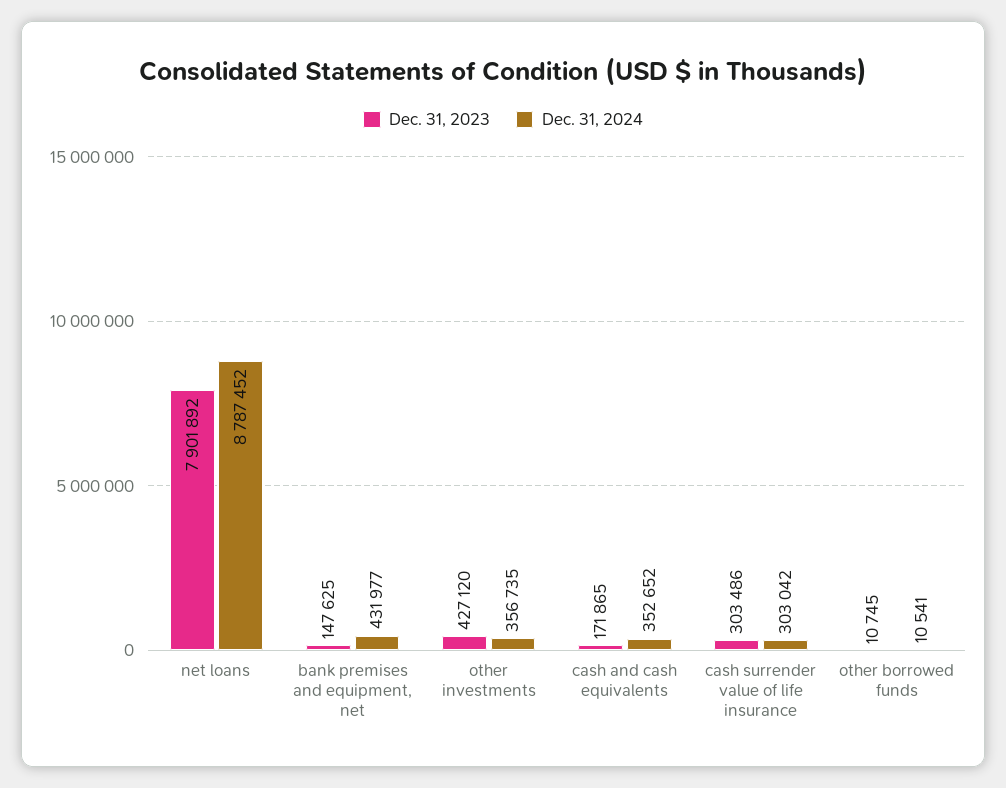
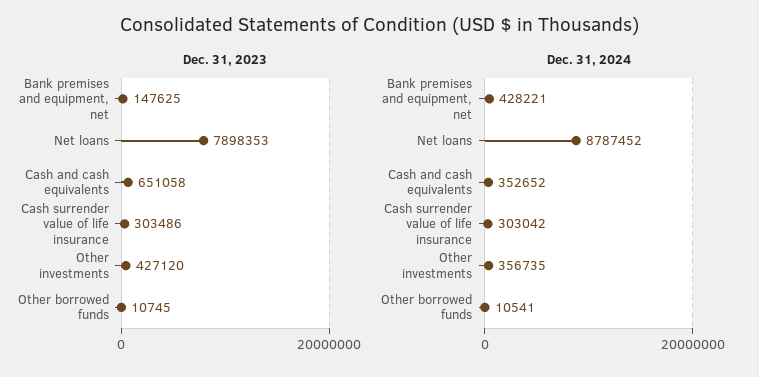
  {
    "Dec. 31, 2023": {
-     "net loans": 7901892,
+     "net loans": 7898353,
      "bank premises and equipment, net": 147625,
      "other investments": 427120,
-     "cash and cash equivalents": 171865,
+     "cash and cash equivalents": 651058,
      "cash surrender value of life insurance": 303486,
      "other borrowed funds": 10745
    },
    "Dec. 31, 2024": {
      "net loans": 8787452,
-     "bank premises and equipment, net": 431977,
+     "bank premises and equipment, net": 428221,
      "other investments": 356735,
      "cash and cash equivalents": 352652,
      "cash surrender value of life insurance": 303042,
      "other borrowed funds": 10541
    }
  }

